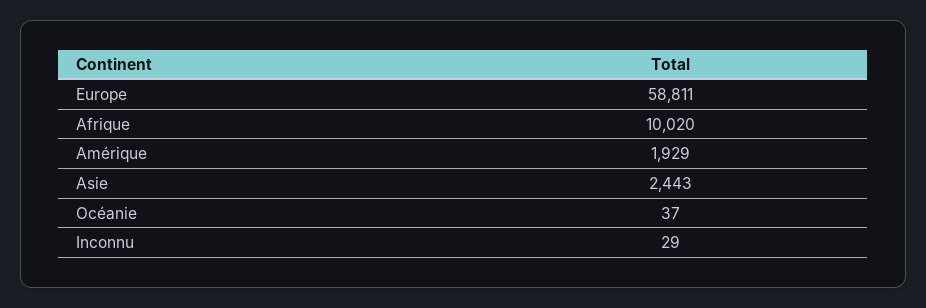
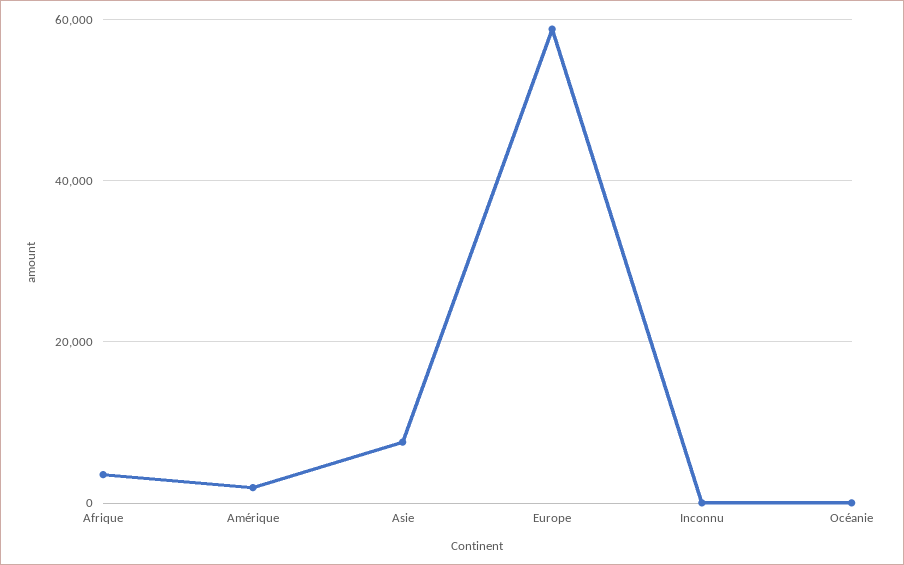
  {
    "Europe": 58811,
-   "Afrique": 10020,
+   "Afrique": 4000,
    "Amérique": 1929,
-   "Asie": 2443,
+   "Asie": 8000,
    "Océanie": 37,
    "Inconnu": 29
  }

